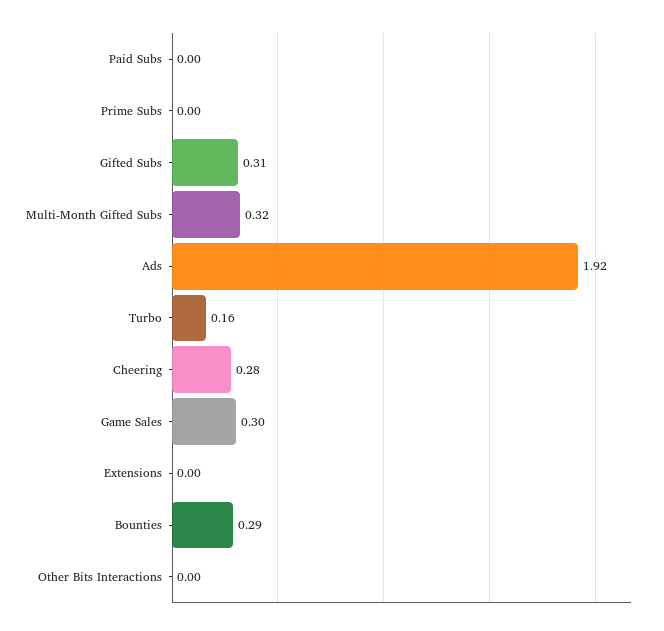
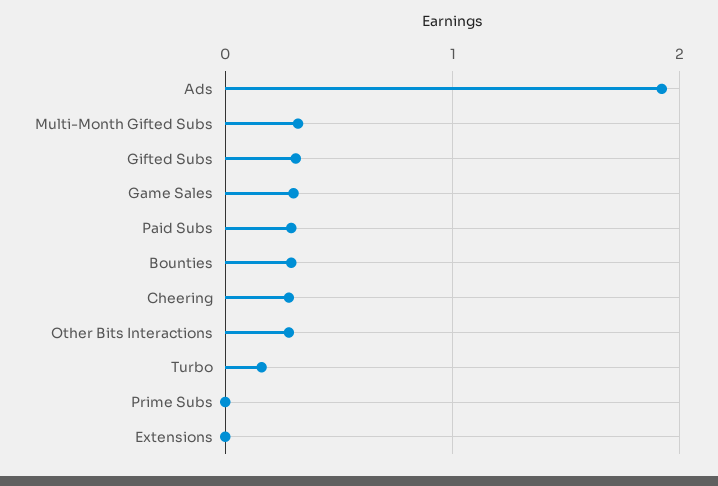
  {
-   "Paid Subs": 0,
+   "Paid Subs": 0.3,
    "Prime Subs": 0,
    "Gifted Subs": 0.31,
    "Multi-Month Gifted Subs": 0.32,
    "Ads": 1.92,
    "Turbo": 0.16,
    "Cheering": 0.28,
    "Game Sales": 0.3,
    "Extensions": 0,
    "Bounties": 0.29,
-   "Other Bits Interactions": 0
+   "Other Bits Interactions": 0.3
  }

